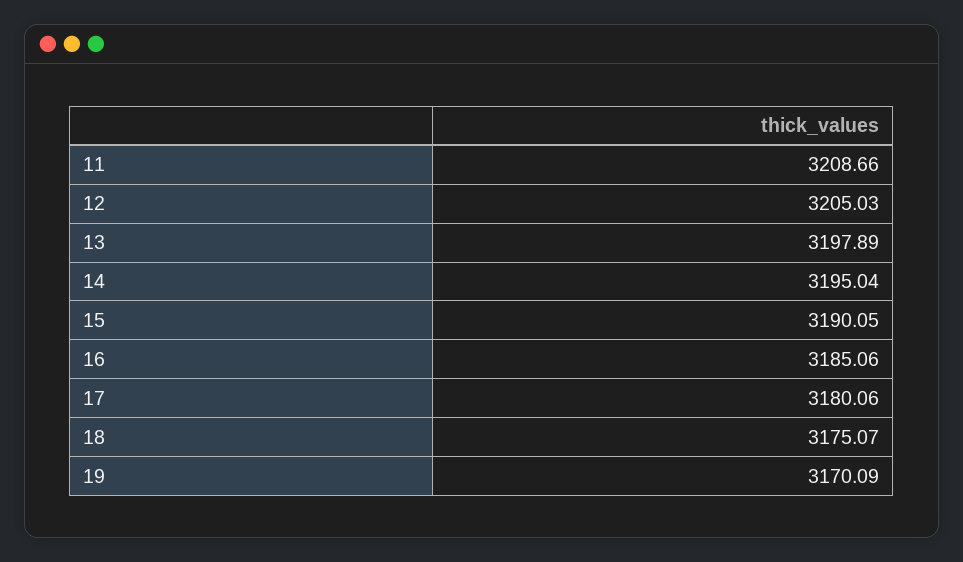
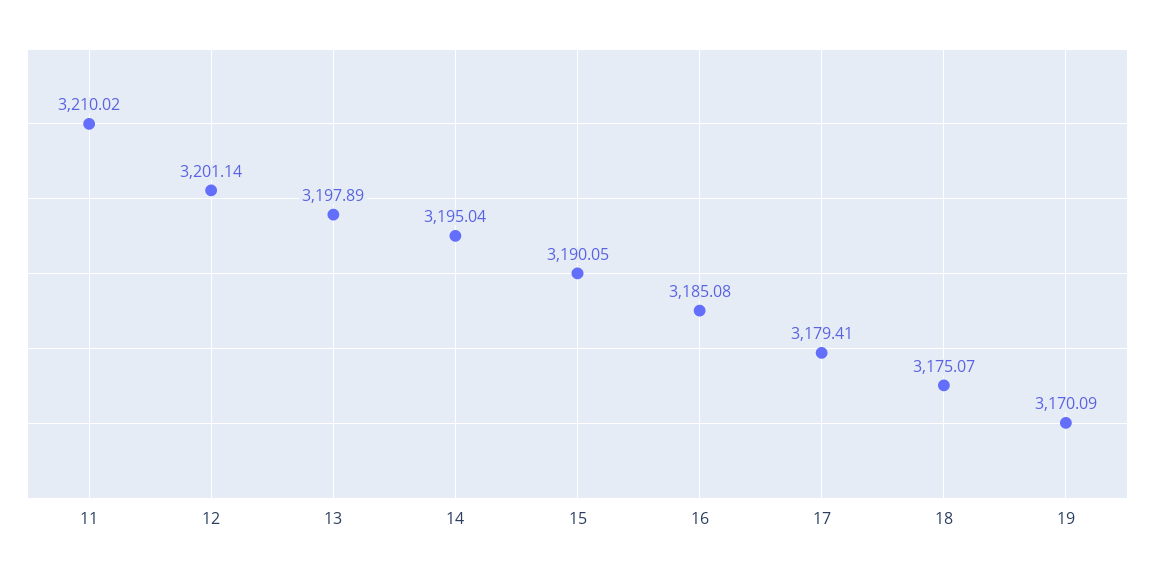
  {
-   "11": 3208.66,
+   "11": 3210.02,
-   "12": 3205.03,
+   "12": 3201.14,
    "13": 3197.89,
    "14": 3195.04,
    "15": 3190.05,
-   "16": 3185.06,
+   "16": 3185.08,
-   "17": 3180.06,
+   "17": 3179.41,
    "18": 3175.07,
    "19": 3170.09
  }

